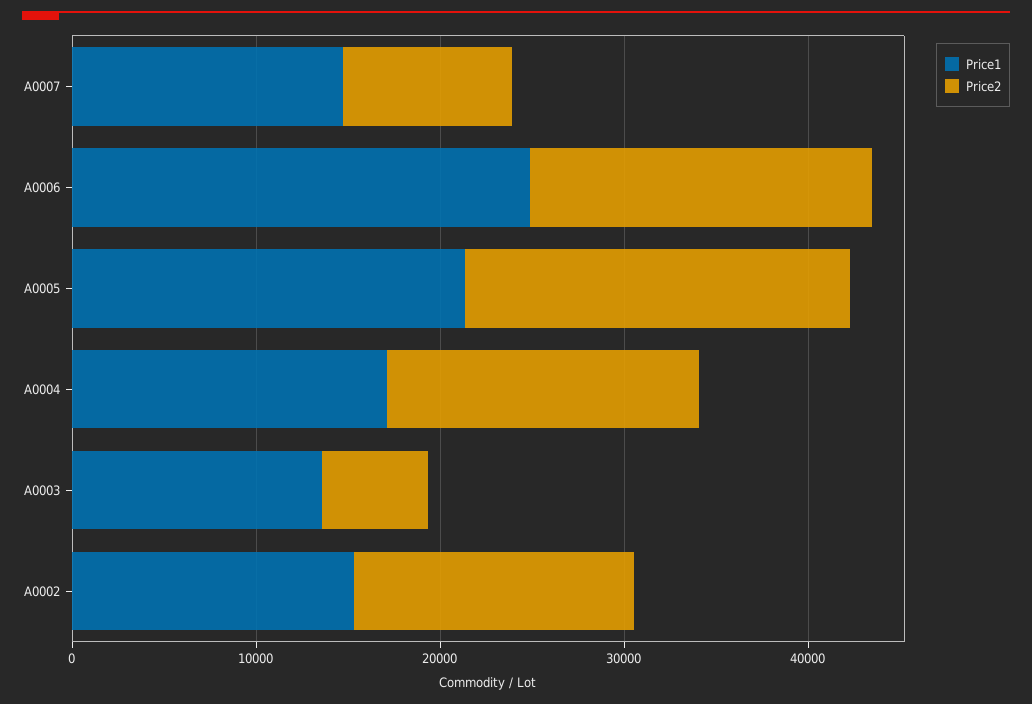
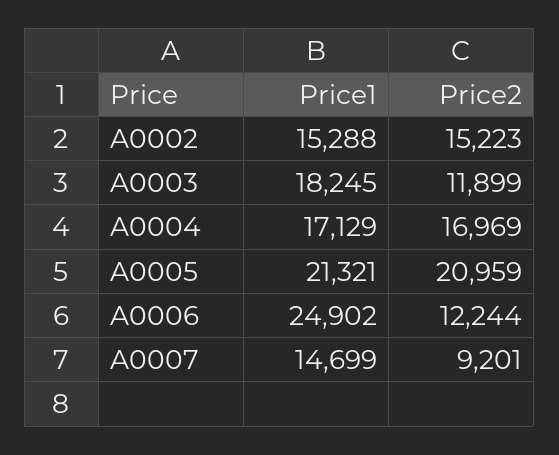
  {
    "Price1": {
      "A0007": 14699,
      "A0006": 24902,
      "A0005": 21321,
      "A0004": 17129,
-     "A0003": 14000,
+     "A0003": 18245,
      "A0002": 15288
    },
    "Price2": {
      "A0007": 9201,
-     "A0006": 18000,
+     "A0006": 12244,
      "A0005": 20959,
      "A0004": 16969,
-     "A0003": 6000,
+     "A0003": 11899,
      "A0002": 15223
    }
  }

